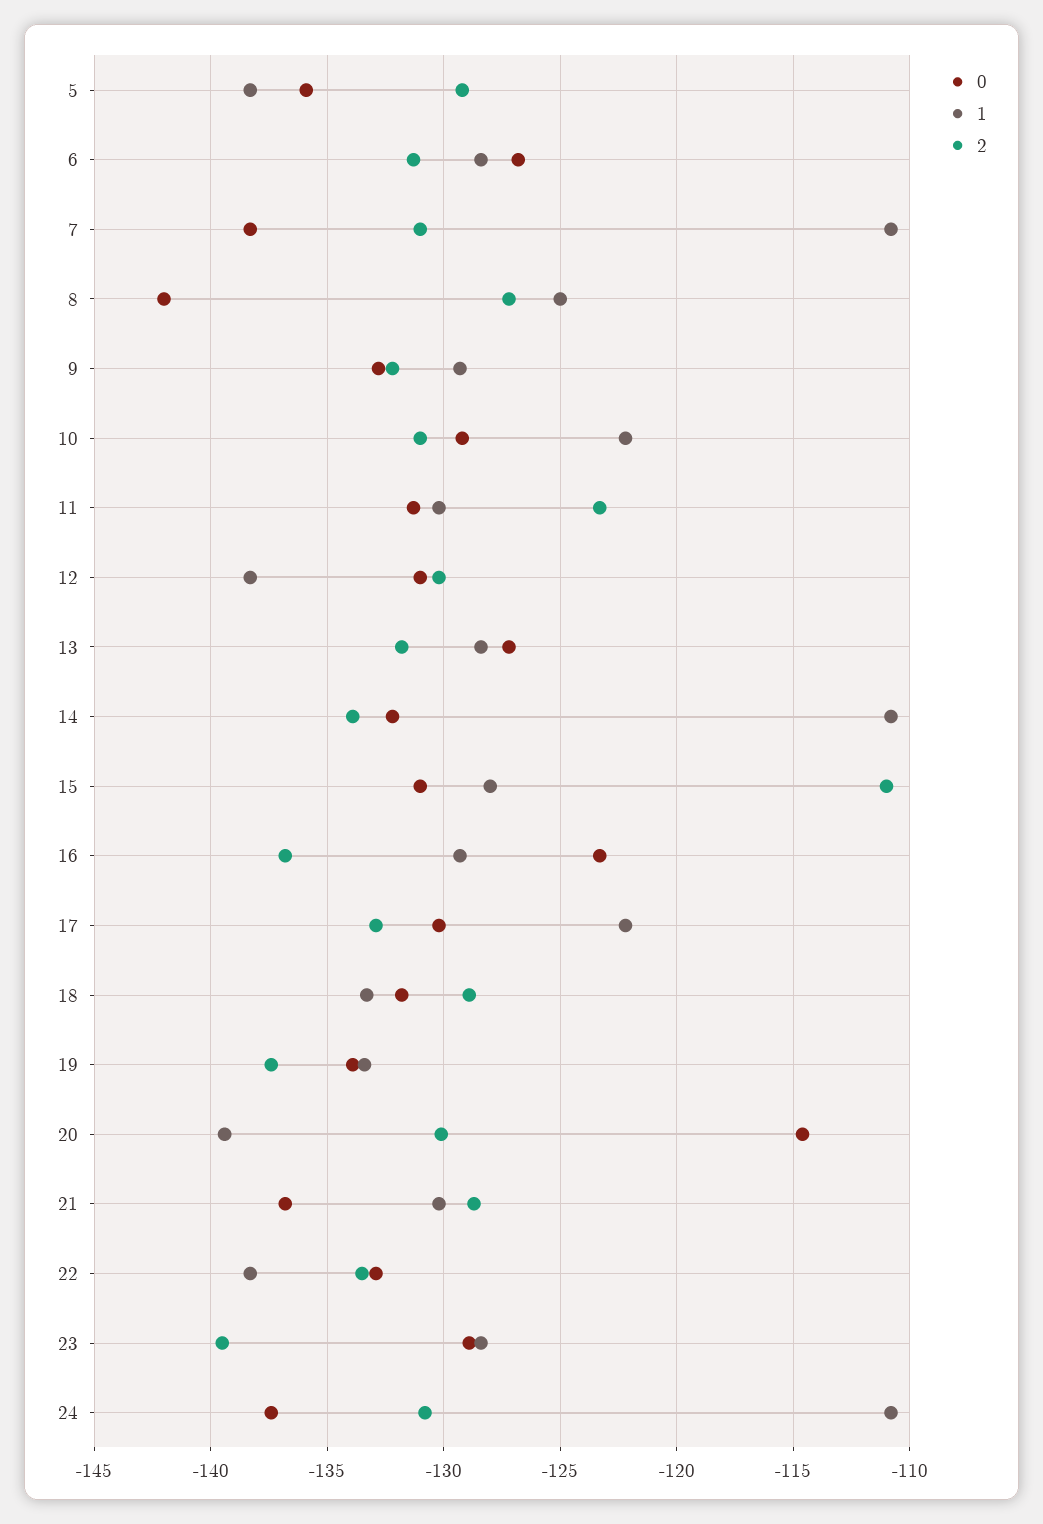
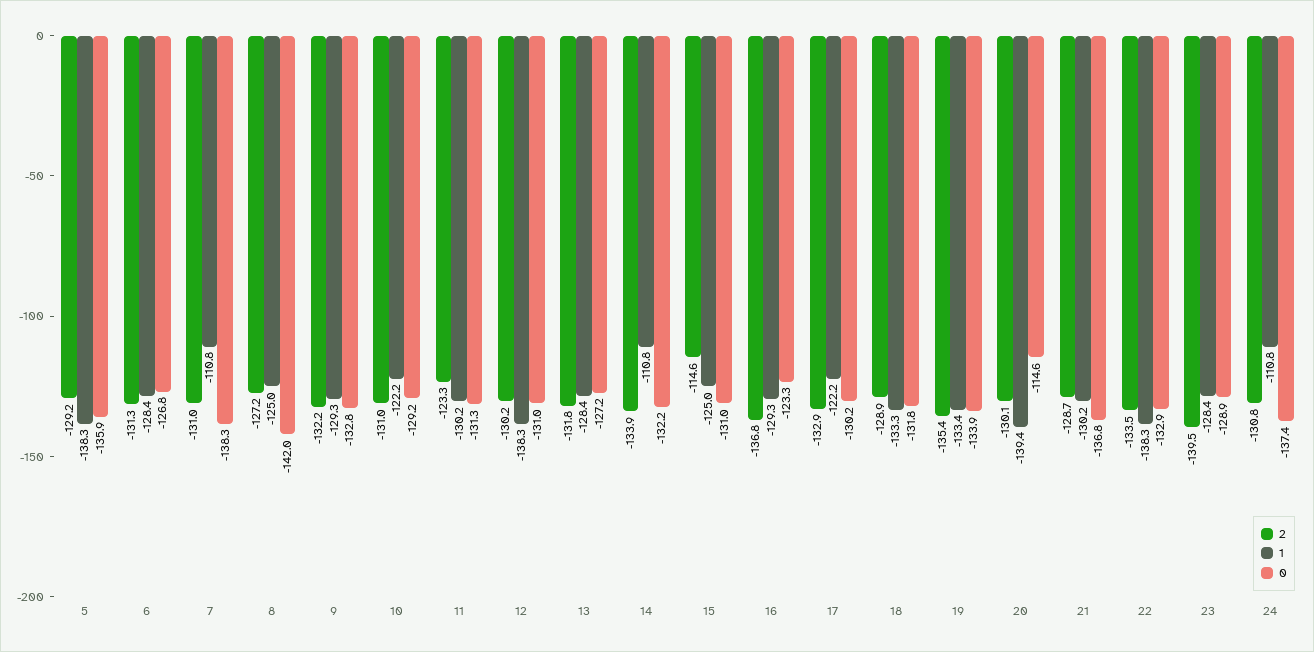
  {
    "0": {
      "5": -135.9,
      "6": -126.8,
      "7": -138.3,
      "8": -142,
      "9": -132.8,
      "10": -129.2,
      "11": -131.3,
      "12": -131,
      "13": -127.2,
      "14": -132.2,
      "15": -131,
      "16": -123.3,
      "17": -130.2,
      "18": -131.8,
      "19": -133.9,
      "20": -114.6,
      "21": -136.8,
      "22": -132.9,
      "23": -128.9,
      "24": -137.4
    },
    "1": {
      "5": -138.3,
      "6": -128.4,
      "7": -110.8,
      "8": -125,
      "9": -129.3,
      "10": -122.2,
      "11": -130.2,
      "12": -138.3,
      "13": -128.4,
      "14": -110.8,
-     "15": -128,
+     "15": -125,
      "16": -129.3,
      "17": -122.2,
      "18": -133.3,
      "19": -133.4,
      "20": -139.4,
      "21": -130.2,
      "22": -138.3,
      "23": -128.4,
      "24": -110.8
    },
    "2": {
      "5": -129.2,
      "6": -131.3,
      "7": -131,
      "8": -127.2,
      "9": -132.2,
      "10": -131,
      "11": -123.3,
      "12": -130.2,
      "13": -131.8,
      "14": -133.9,
-     "15": -111,
+     "15": -114.6,
      "16": -136.8,
      "17": -132.9,
      "18": -128.9,
-     "19": -137.5,
+     "19": -135.4,
      "20": -130.1,
      "21": -128.7,
      "22": -133.5,
      "23": -139.5,
      "24": -130.8
    }
  }

